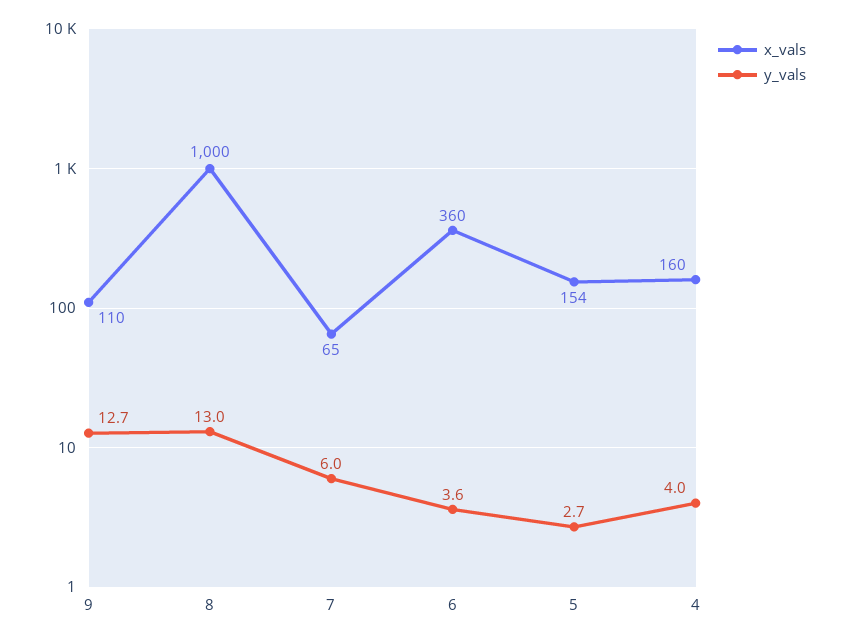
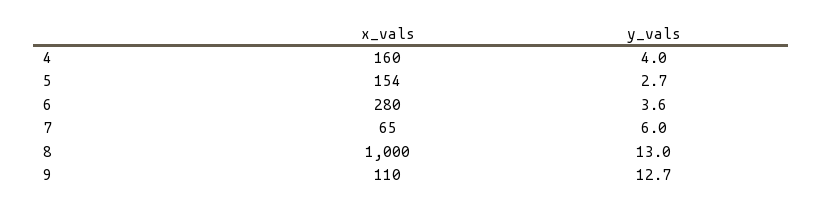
  {
    "x_vals": {
      "9": 110,
      "8": 1000,
      "7": 65,
-     "6": 360,
+     "6": 280,
      "5": 154,
      "4": 160
    },
    "y_vals": {
      "9": 12.7,
      "8": 13,
      "7": 6,
      "6": 3.6,
      "5": 2.7,
      "4": 4
    }
  }

